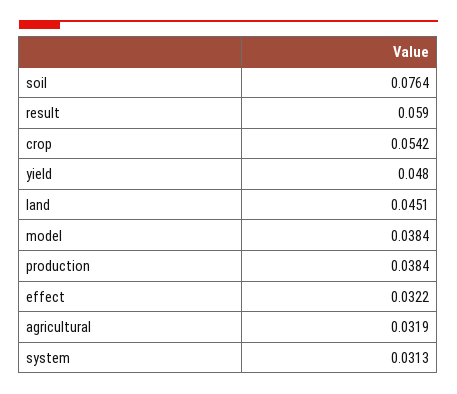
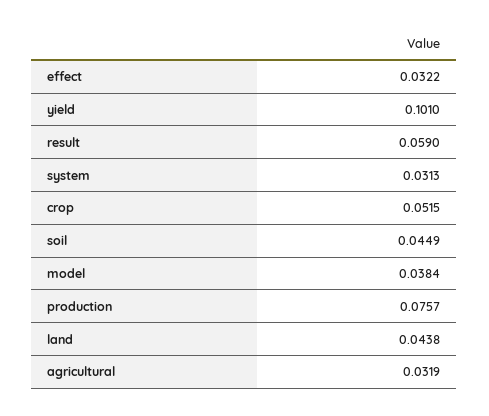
  {
-   "soil": 0.0764,
+   "soil": 0.0449,
    "result": 0.059,
-   "crop": 0.0542,
+   "crop": 0.0515,
-   "yield": 0.048,
+   "yield": 0.101,
-   "land": 0.0451,
+   "land": 0.0438,
    "model": 0.0384,
-   "production": 0.0384,
+   "production": 0.0757,
    "effect": 0.0322,
    "agricultural": 0.0319,
    "system": 0.0313
  }

